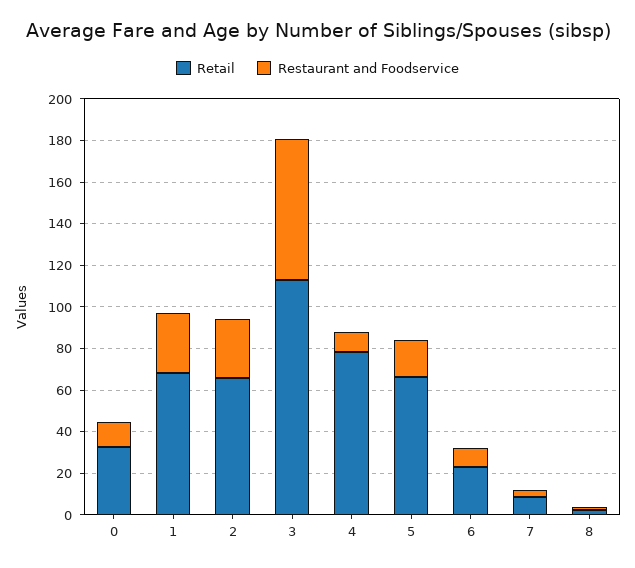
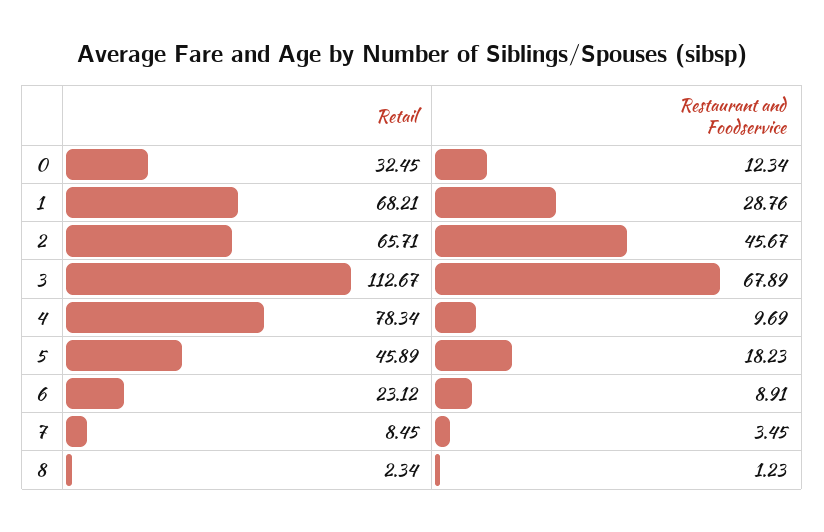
  {
    "Retail": {
      "0": 32.45,
      "1": 68.21,
      "2": 65.71,
      "3": 112.67,
      "4": 78.34,
-     "5": 65,
+     "5": 45.89,
      "6": 23.12,
      "7": 8.45,
      "8": 2.34
    },
    "Restaurant and Foodservice": {
      "0": 12.34,
      "1": 28.76,
-     "2": 30,
+     "2": 45.67,
      "3": 67.89,
      "4": 9.69,
      "5": 18.23,
      "6": 8.91,
      "7": 3.45,
      "8": 1.23
    }
  }

